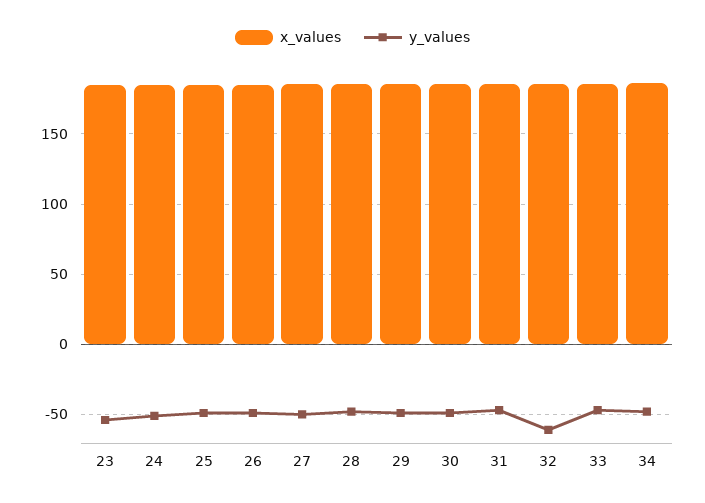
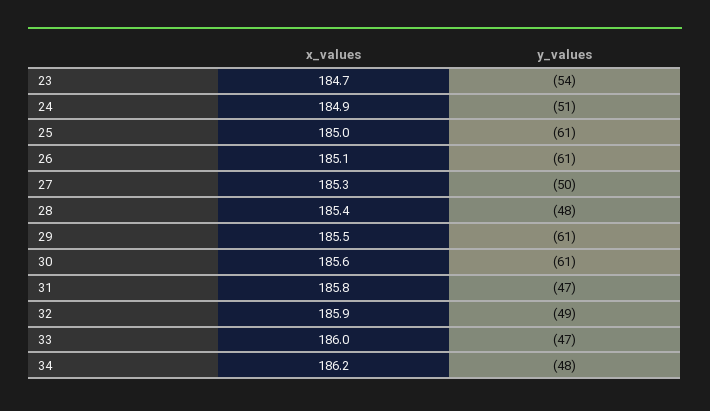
  {
    "x_values": {
      "23": 184.7,
      "24": 184.9,
      "25": 185,
      "26": 185.1,
      "27": 185.3,
      "28": 185.4,
      "29": 185.5,
      "30": 185.6,
      "31": 185.8,
      "32": 185.9,
      "33": 186,
      "34": 186.2
    },
    "y_values": {
      "23": -54,
      "24": -51,
-     "25": -50,
+     "25": -61,
-     "26": -50,
+     "26": -61,
      "27": -50,
      "28": -48,
-     "29": -50,
+     "29": -61,
-     "30": -50,
+     "30": -61,
      "31": -47,
-     "32": -60,
+     "32": -49,
      "33": -47,
      "34": -48
    }
  }

